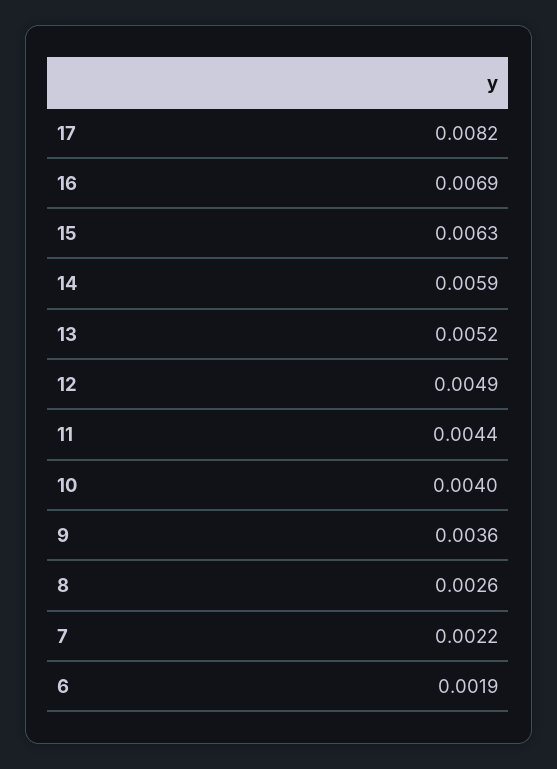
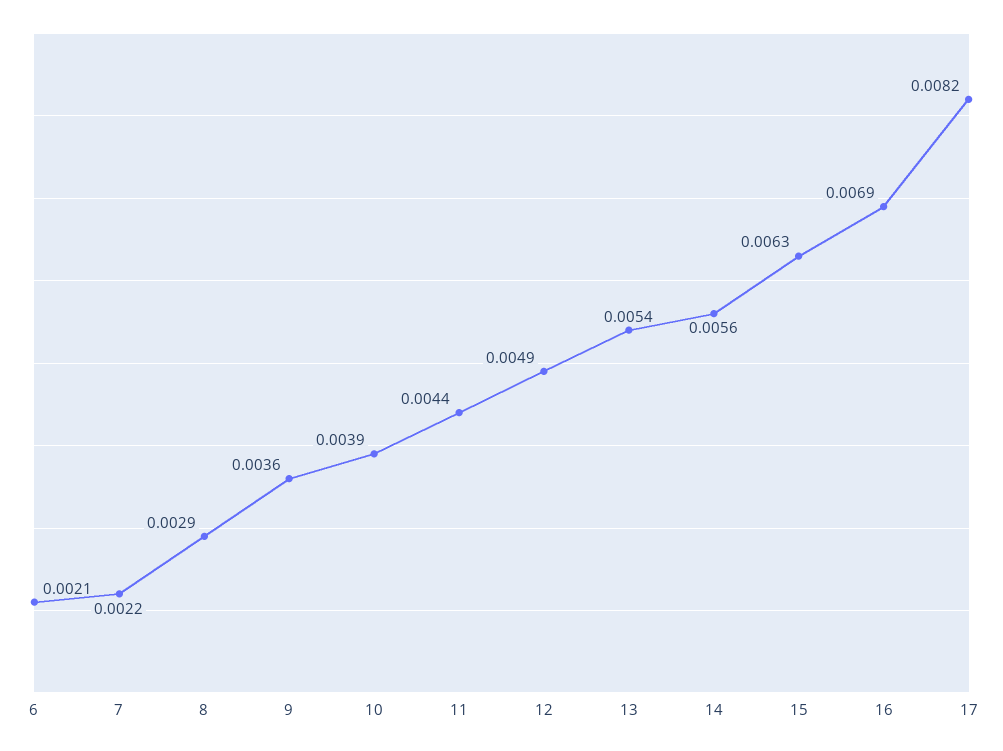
  {
    "17": 0.0082,
    "16": 0.0069,
    "15": 0.0063,
-   "14": 0.0059,
+   "14": 0.0056,
-   "13": 0.0052,
+   "13": 0.0054,
    "12": 0.0049,
    "11": 0.0044,
-   "10": 0.004,
+   "10": 0.0039,
    "9": 0.0036,
-   "8": 0.0026,
+   "8": 0.0029,
    "7": 0.0022,
-   "6": 0.0019
+   "6": 0.0021
  }

